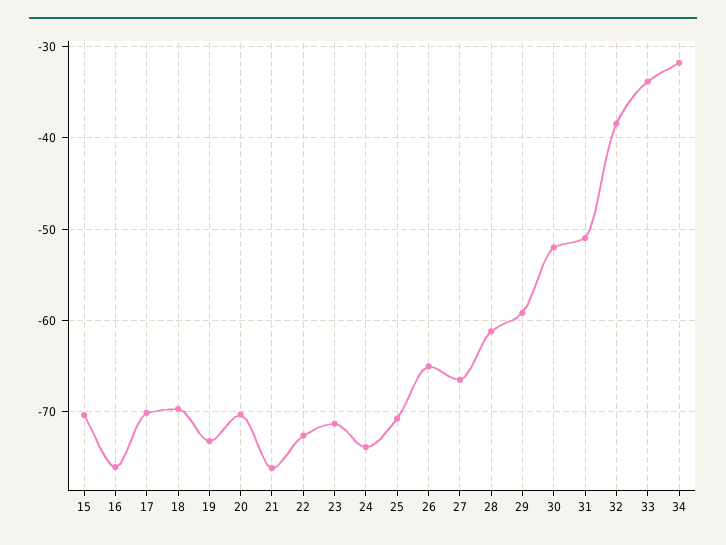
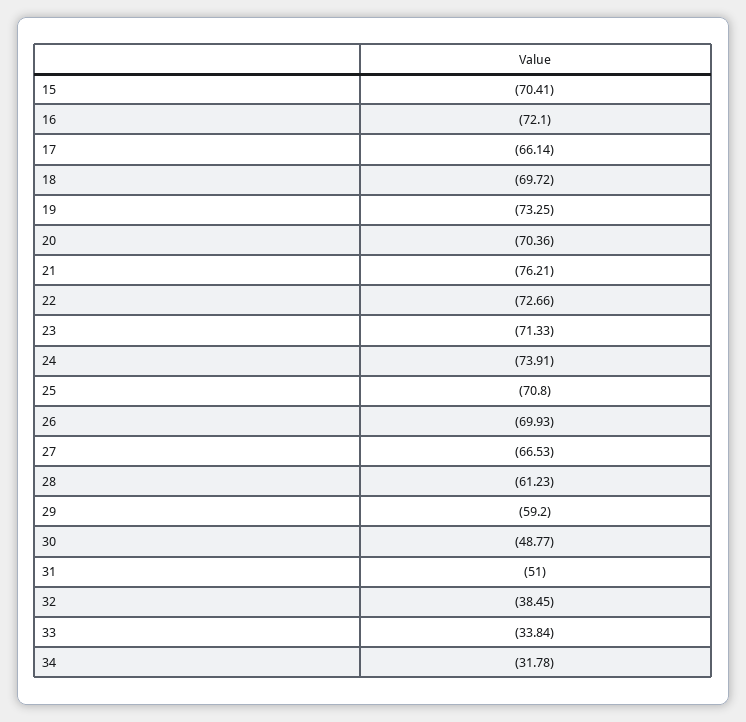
  {
    "15": -70.41,
-   "16": -76,
+   "16": -72.1,
-   "17": -70,
+   "17": -66.14,
    "18": -69.72,
    "19": -73.25,
    "20": -70.36,
    "21": -76.21,
    "22": -72.66,
    "23": -71.33,
    "24": -73.91,
    "25": -70.8,
-   "26": -65,
+   "26": -69.93,
    "27": -66.53,
    "28": -61.23,
    "29": -59.2,
-   "30": -52,
+   "30": -48.77,
    "31": -51,
    "32": -38.45,
    "33": -33.84,
    "34": -31.78
  }

